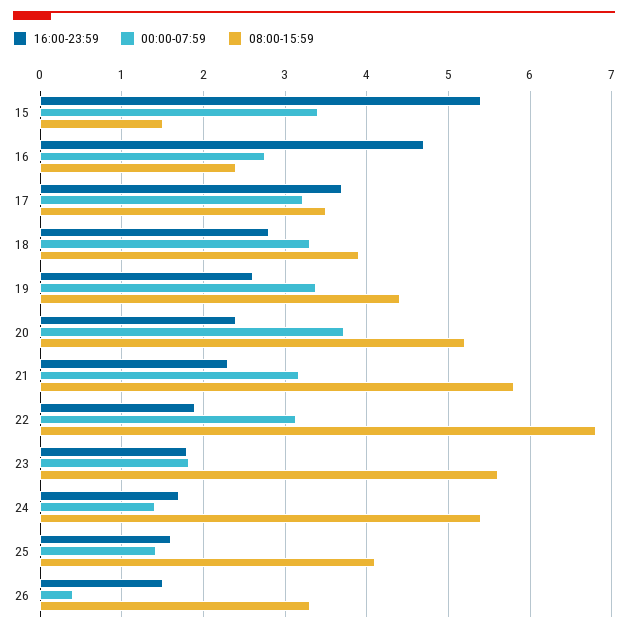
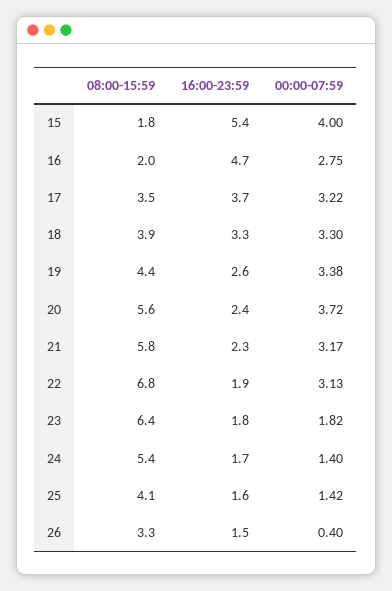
  {
    "16:00-23:59": {
      "15": 5.4,
      "16": 4.7,
      "17": 3.7,
-     "18": 2.8,
+     "18": 3.3,
      "19": 2.6,
      "20": 2.4,
      "21": 2.3,
      "22": 1.9,
      "23": 1.8,
      "24": 1.7,
      "25": 1.6,
      "26": 1.5
    },
    "00:00-07:59": {
-     "15": 3.4,
+     "15": 4,
      "16": 2.75,
      "17": 3.22,
      "18": 3.3,
      "19": 3.38,
      "20": 3.72,
      "21": 3.17,
      "22": 3.13,
      "23": 1.82,
      "24": 1.4,
      "25": 1.42,
      "26": 0.4
    },
    "08:00-15:59": {
-     "15": 1.5,
+     "15": 1.8,
-     "16": 2.4,
+     "16": 2,
      "17": 3.5,
      "18": 3.9,
      "19": 4.4,
-     "20": 5.2,
+     "20": 5.6,
      "21": 5.8,
      "22": 6.8,
-     "23": 5.6,
+     "23": 6.4,
      "24": 5.4,
      "25": 4.1,
      "26": 3.3
    }
  }

